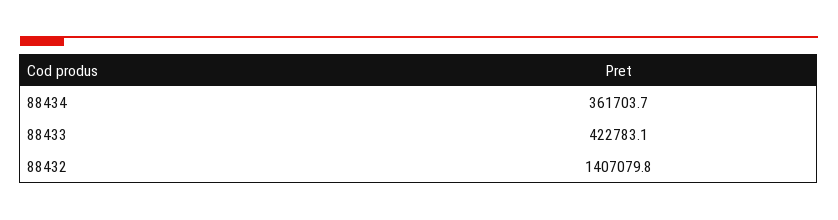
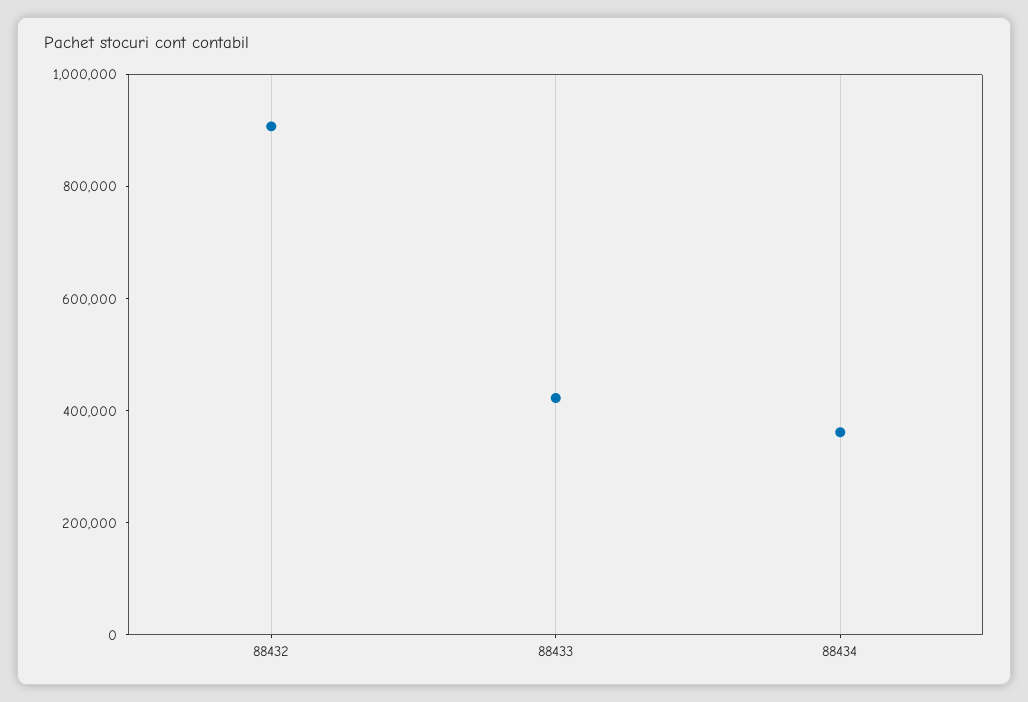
  {
    "88434": 361703.7,
    "88433": 422783.1,
-   "88432": 1407079.8
+   "88432": 900000
  }

